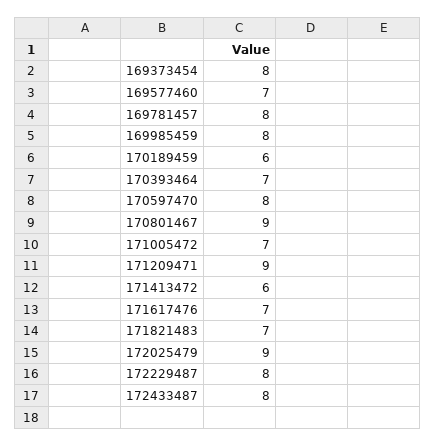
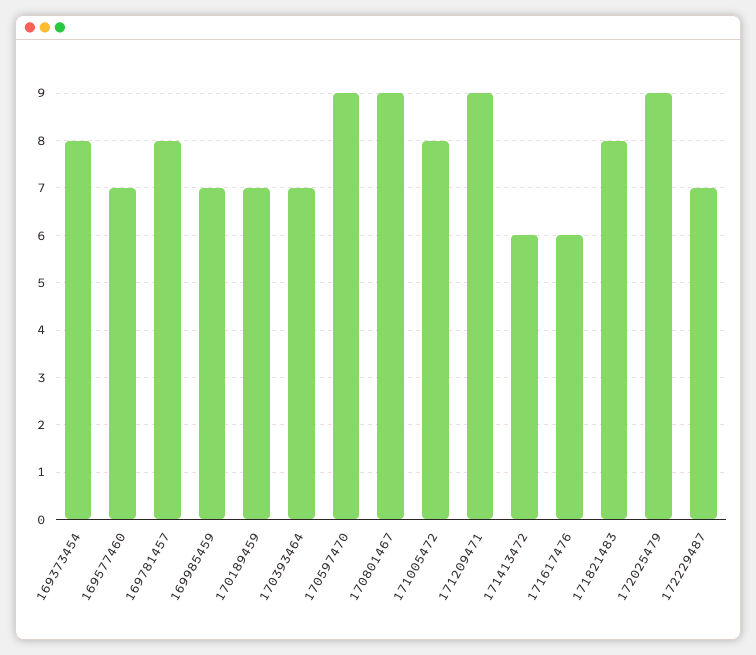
  {
    "169373454": 8,
    "169577460": 7,
    "169781457": 8,
-   "169985459": 8,
+   "169985459": 7,
-   "170189459": 6,
+   "170189459": 7,
    "170393464": 7,
-   "170597470": 8,
+   "170597470": 9,
    "170801467": 9,
-   "171005472": 7,
+   "171005472": 8,
    "171209471": 9,
    "171413472": 6,
-   "171617476": 7,
+   "171617476": 6,
-   "171821483": 7,
+   "171821483": 8,
    "172025479": 9,
-   "172229487": 8,
+   "172229487": 7
-   "172433487": 8
  }

